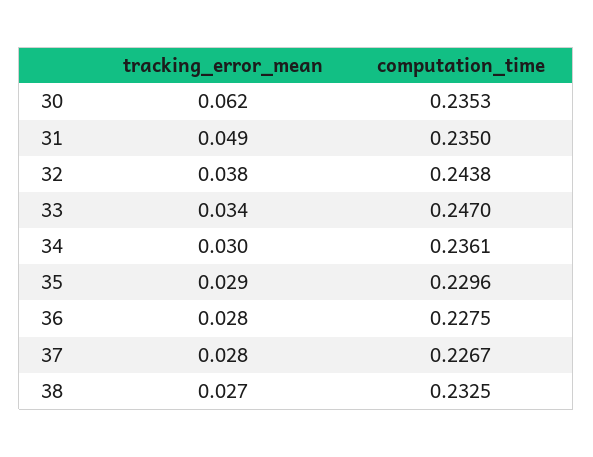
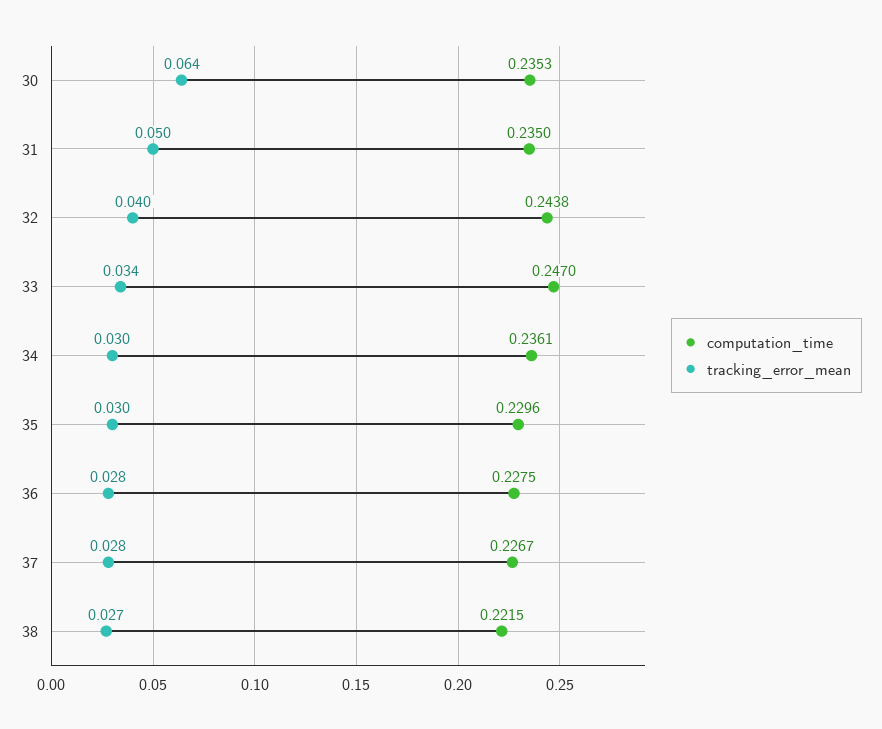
  {
    "tracking_error_mean": {
-     "30": 0.062,
+     "30": 0.064,
-     "31": 0.049,
+     "31": 0.05,
-     "32": 0.038,
+     "32": 0.04,
      "33": 0.034,
      "34": 0.03,
-     "35": 0.029,
+     "35": 0.03,
      "36": 0.028,
      "37": 0.028,
      "38": 0.027
    },
    "computation_time": {
      "30": 0.2353,
      "31": 0.235,
      "32": 0.2438,
      "33": 0.247,
      "34": 0.2361,
      "35": 0.2296,
      "36": 0.2275,
      "37": 0.2267,
-     "38": 0.2325
+     "38": 0.2215
    }
  }

